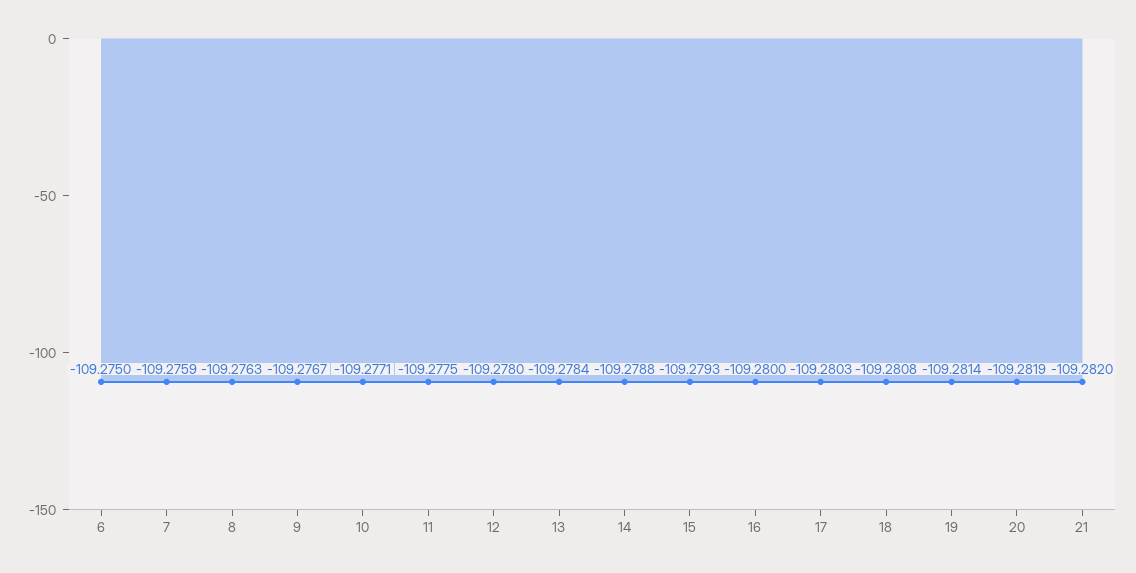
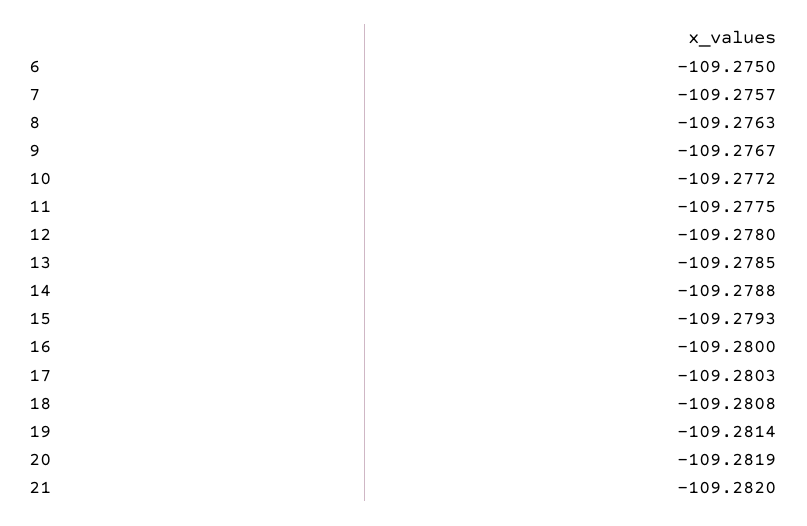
  {
    "6": -109.275,
-   "7": -109.2759,
+   "7": -109.2757,
    "8": -109.2763,
    "9": -109.2767,
-   "10": -109.2771,
+   "10": -109.2772,
    "11": -109.2775,
    "12": -109.278,
-   "13": -109.2784,
+   "13": -109.2785,
    "14": -109.2788,
    "15": -109.2793,
    "16": -109.28,
    "17": -109.2803,
    "18": -109.2808,
    "19": -109.2814,
    "20": -109.2819,
    "21": -109.282
  }

